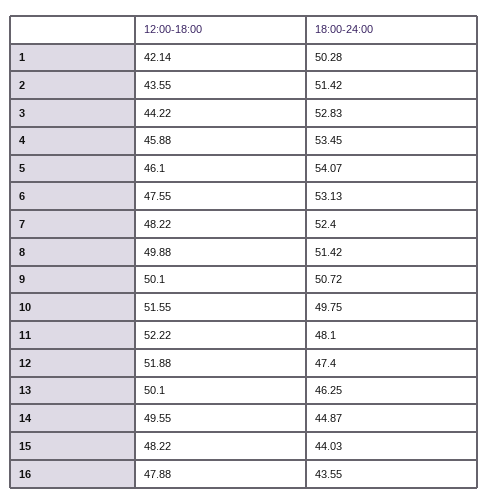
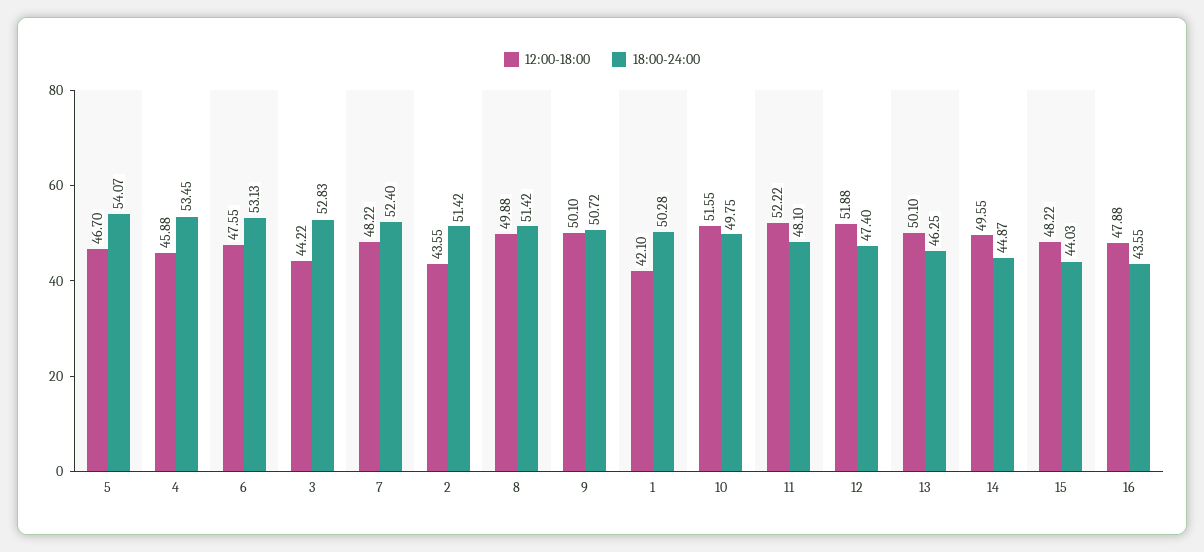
  {
    "12:00-18:00": {
-     "1": 42.14,
+     "1": 42.1,
      "2": 43.55,
      "3": 44.22,
      "4": 45.88,
-     "5": 46.1,
+     "5": 46.7,
      "6": 47.55,
      "7": 48.22,
      "8": 49.88,
      "9": 50.1,
      "10": 51.55,
      "11": 52.22,
      "12": 51.88,
      "13": 50.1,
      "14": 49.55,
      "15": 48.22,
      "16": 47.88
    },
    "18:00-24:00": {
      "1": 50.28,
      "2": 51.42,
      "3": 52.83,
      "4": 53.45,
      "5": 54.07,
      "6": 53.13,
      "7": 52.4,
      "8": 51.42,
      "9": 50.72,
      "10": 49.75,
      "11": 48.1,
      "12": 47.4,
      "13": 46.25,
      "14": 44.87,
      "15": 44.03,
      "16": 43.55
    }
  }

